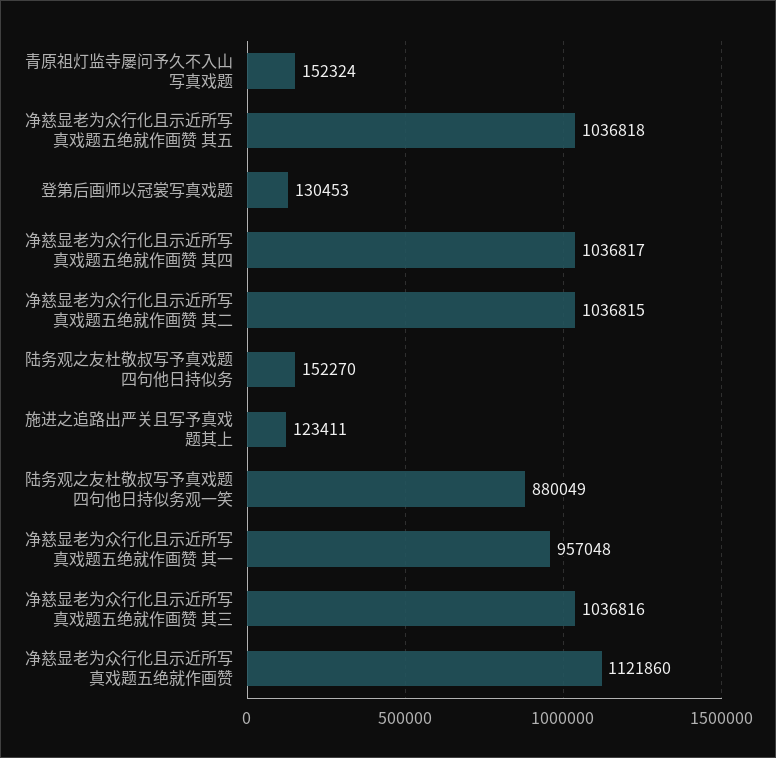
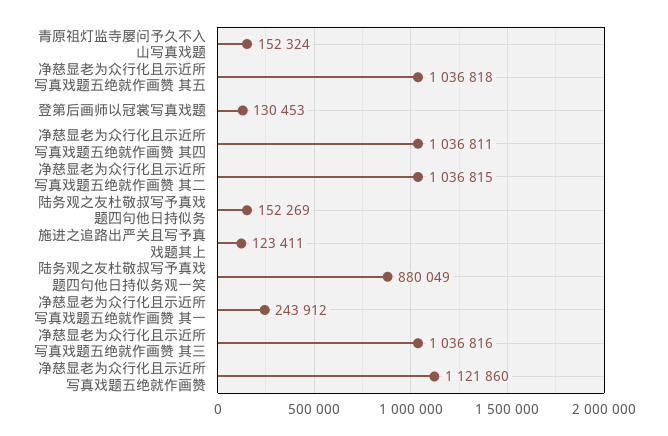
  {
    "青原祖灯监寺屡问予久不入山写真戏题": 152324,
    "净慈显老为众行化且示近所写真戏题五绝就作画赞 其五": 1036818,
    "登第后画师以冠裳写真戏题": 130453,
-   "净慈显老为众行化且示近所写真戏题五绝就作画赞 其四": 1036817,
+   "净慈显老为众行化且示近所写真戏题五绝就作画赞 其四": 1036811,
    "净慈显老为众行化且示近所写真戏题五绝就作画赞 其二": 1036815,
-   "陆务观之友杜敬叔写予真戏题四句他日持似务": 152270,
+   "陆务观之友杜敬叔写予真戏题四句他日持似务": 152269,
    "施进之追路出严关且写予真戏题其上": 123411,
    "陆务观之友杜敬叔写予真戏题四句他日持似务观一笑": 880049,
-   "净慈显老为众行化且示近所写真戏题五绝就作画赞 其一": 957048,
+   "净慈显老为众行化且示近所写真戏题五绝就作画赞 其一": 243912,
    "净慈显老为众行化且示近所写真戏题五绝就作画赞 其三": 1036816,
    "净慈显老为众行化且示近所写真戏题五绝就作画赞": 1121860
  }

